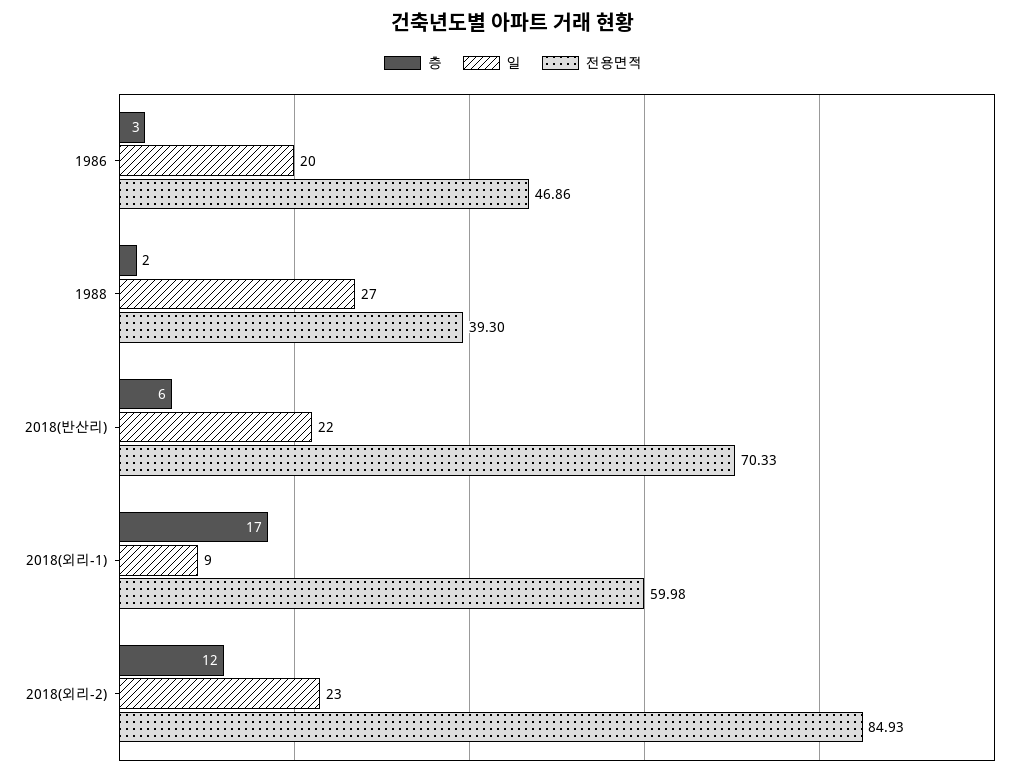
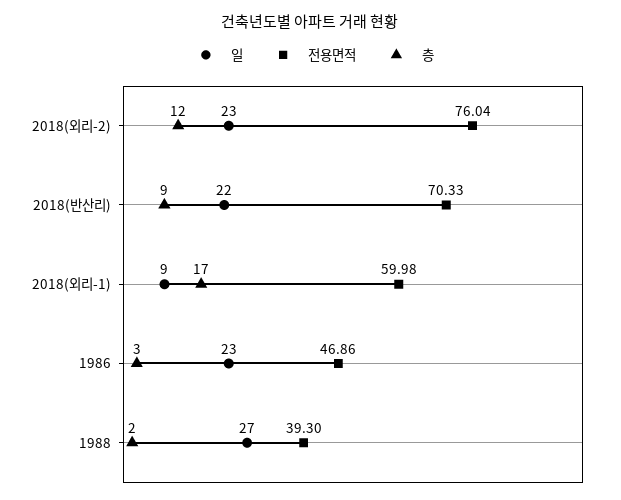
  {
    "층": {
      "1986": 3,
      "1988": 2,
-     "2018(반산리)": 6,
+     "2018(반산리)": 9,
      "2018(외리-1)": 17,
      "2018(외리-2)": 12
    },
    "일": {
-     "1986": 20,
+     "1986": 23,
      "1988": 27,
      "2018(반산리)": 22,
      "2018(외리-1)": 9,
      "2018(외리-2)": 23
    },
    "전용면적": {
      "1986": 46.86,
      "1988": 39.3,
      "2018(반산리)": 70.33,
      "2018(외리-1)": 59.98,
-     "2018(외리-2)": 84.93
+     "2018(외리-2)": 76.04
    }
  }

